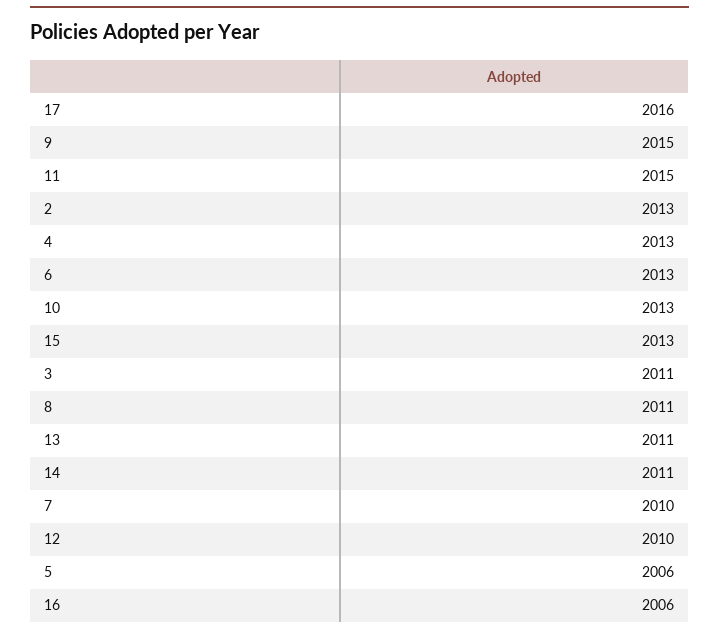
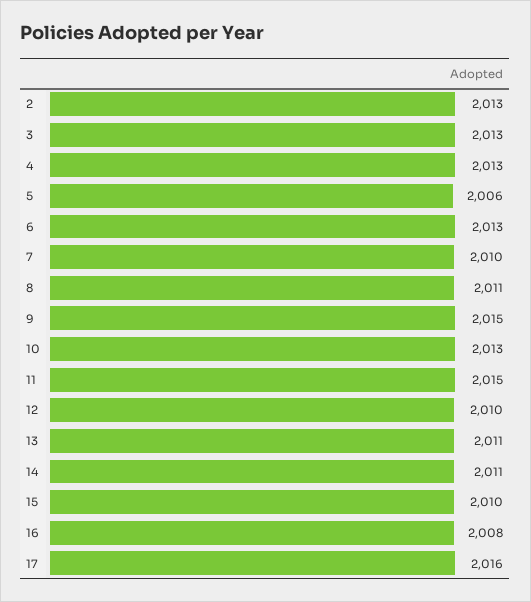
  {
    "17": 2016,
    "9": 2015,
    "11": 2015,
    "2": 2013,
    "4": 2013,
    "6": 2013,
    "10": 2013,
-   "15": 2013,
+   "15": 2010,
-   "3": 2011,
+   "3": 2013,
    "8": 2011,
    "13": 2011,
    "14": 2011,
    "7": 2010,
    "12": 2010,
    "5": 2006,
-   "16": 2006
+   "16": 2008
  }

